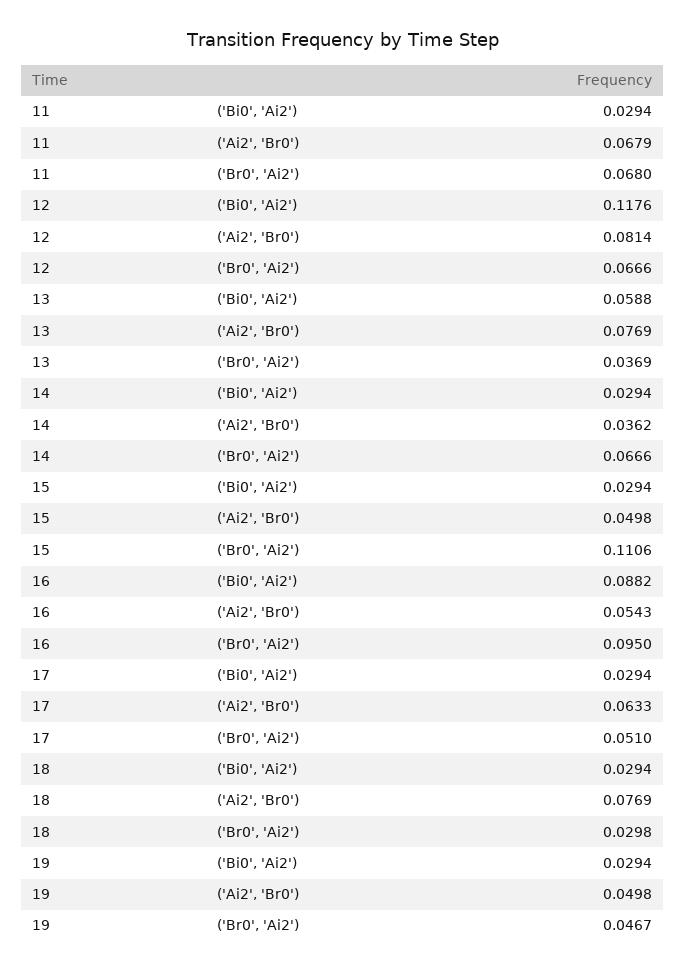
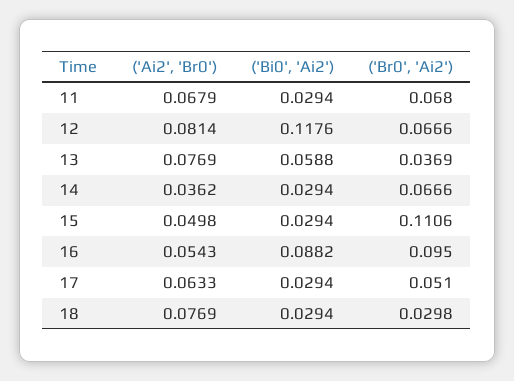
  {
    "11": {
      "('Bi0', 'Ai2')": 0.0294,
      "('Ai2', 'Br0')": 0.0679,
      "('Br0', 'Ai2')": 0.068
    },
    "12": {
      "('Bi0', 'Ai2')": 0.1176,
      "('Ai2', 'Br0')": 0.0814,
      "('Br0', 'Ai2')": 0.0666
    },
    "13": {
      "('Bi0', 'Ai2')": 0.0588,
      "('Ai2', 'Br0')": 0.0769,
      "('Br0', 'Ai2')": 0.0369
    },
    "14": {
      "('Bi0', 'Ai2')": 0.0294,
      "('Ai2', 'Br0')": 0.0362,
      "('Br0', 'Ai2')": 0.0666
    },
    "15": {
      "('Bi0', 'Ai2')": 0.0294,
      "('Ai2', 'Br0')": 0.0498,
      "('Br0', 'Ai2')": 0.1106
    },
    "16": {
      "('Bi0', 'Ai2')": 0.0882,
      "('Ai2', 'Br0')": 0.0543,
      "('Br0', 'Ai2')": 0.095
    },
    "17": {
      "('Bi0', 'Ai2')": 0.0294,
      "('Ai2', 'Br0')": 0.0633,
      "('Br0', 'Ai2')": 0.051
    },
    "18": {
      "('Bi0', 'Ai2')": 0.0294,
      "('Ai2', 'Br0')": 0.0769,
      "('Br0', 'Ai2')": 0.0298
-   },
+   }
-   "19": {
-     "('Bi0', 'Ai2')": 0.0294,
-     "('Ai2', 'Br0')": 0.0498,
-     "('Br0', 'Ai2')": 0.0467
-   }
  }

